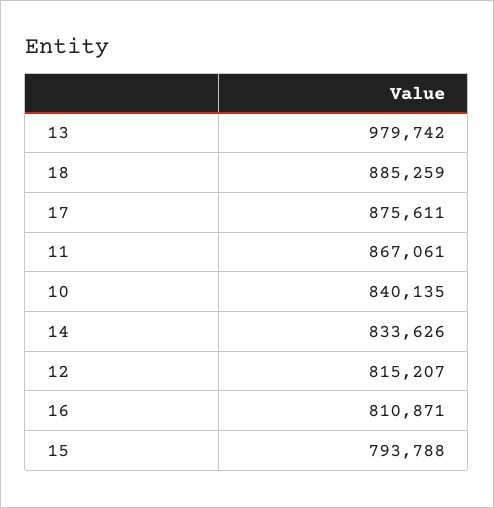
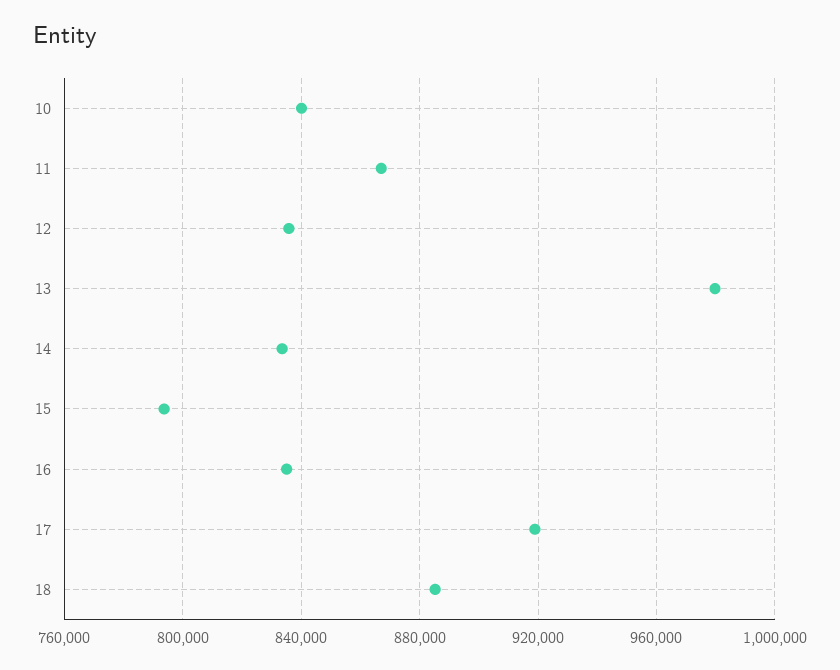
  {
    "13": 979742,
    "18": 885259,
-   "17": 875611,
+   "17": 920000,
    "11": 867061,
    "10": 840135,
    "14": 833626,
-   "12": 815207,
+   "12": 835000,
-   "16": 810871,
+   "16": 835000,
    "15": 793788
  }

